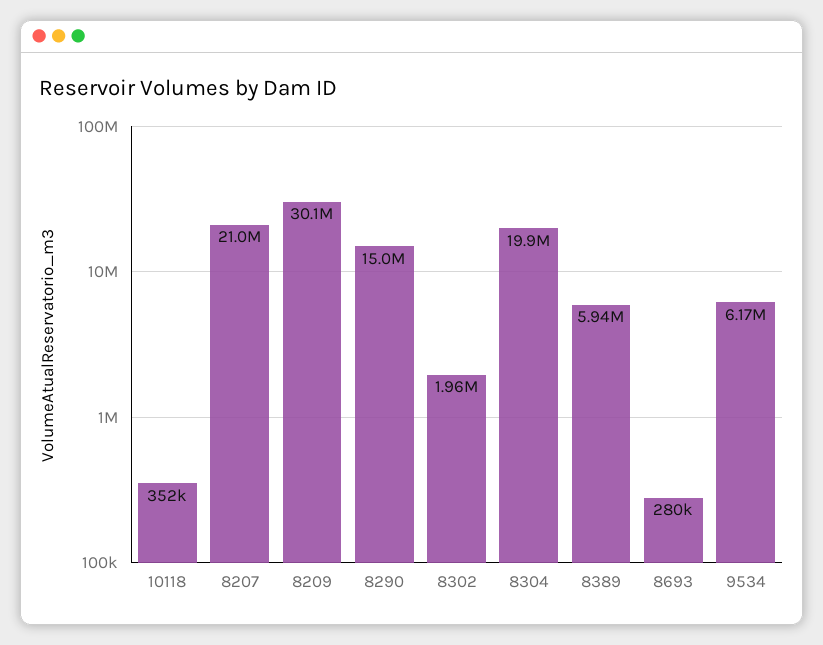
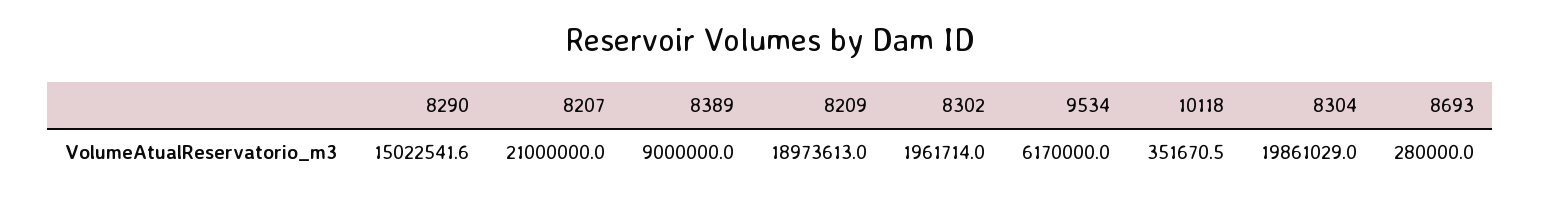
  {
    "10118": 351670.5,
    "8207": 21000000,
-   "8209": 30100000,
+   "8209": 18973613,
    "8290": 15022541.6,
    "8302": 1961714,
    "8304": 19861029,
-   "8389": 5940000,
+   "8389": 9000000,
    "8693": 280000,
    "9534": 6170000
  }

